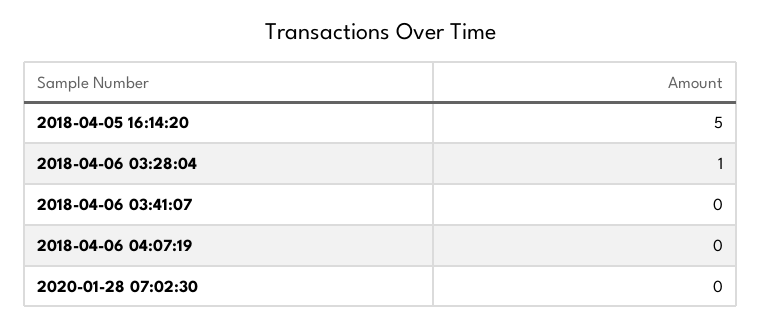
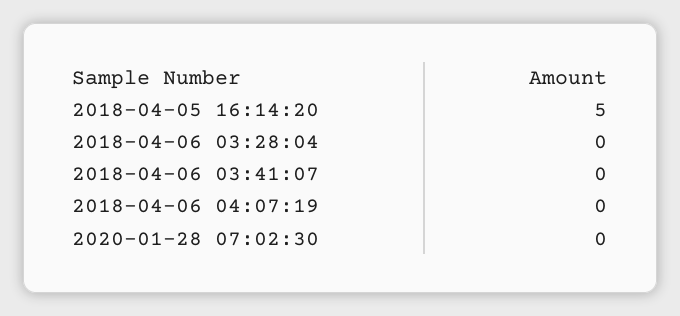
  {
    "2018-04-05 16:14:20": 5,
-   "2018-04-06 03:28:04": 1,
+   "2018-04-06 03:28:04": 0,
    "2018-04-06 03:41:07": 0,
    "2018-04-06 04:07:19": 0,
    "2020-01-28 07:02:30": 0
  }

